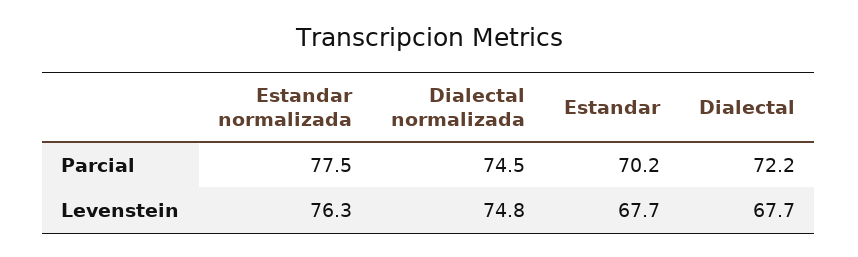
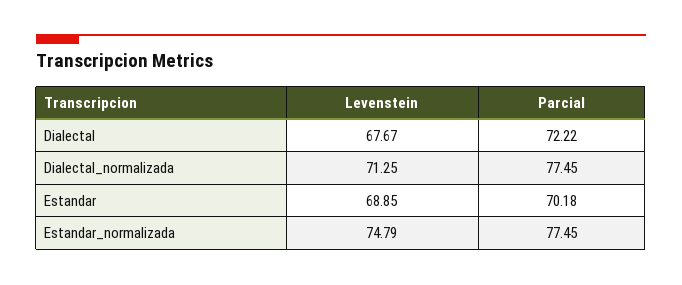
  {
    "Estandar normalizada": {
      "Parcial": 77.45,
-     "Levenstein": 76.3
+     "Levenstein": 74.79
    },
    "Dialectal normalizada": {
-     "Parcial": 74.5,
+     "Parcial": 77.45,
-     "Levenstein": 74.8
+     "Levenstein": 71.25
    },
    "Estandar": {
      "Parcial": 70.18,
-     "Levenstein": 67.7
+     "Levenstein": 68.85
    },
    "Dialectal": {
      "Parcial": 72.22,
      "Levenstein": 67.67
    }
  }

